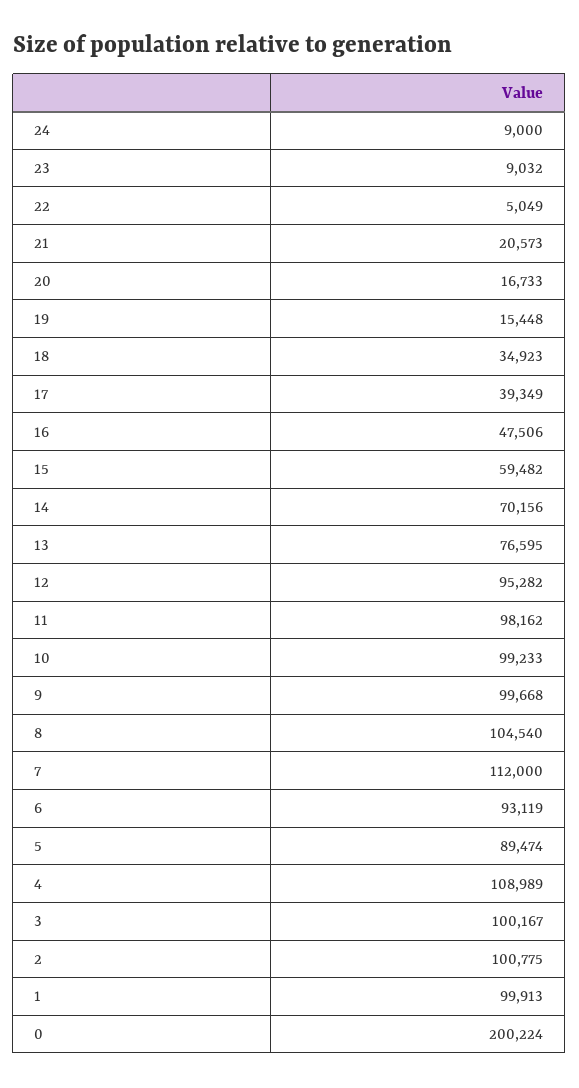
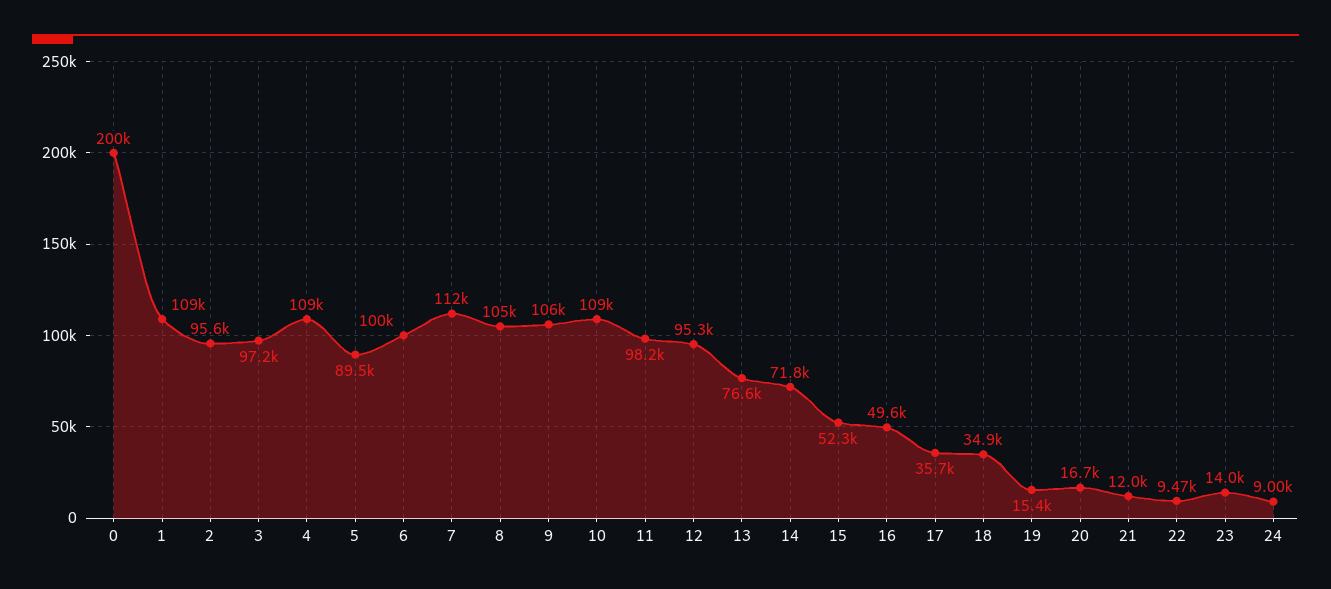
  {
    "24": 9000,
-   "23": 9032,
+   "23": 14000,
-   "22": 5049,
+   "22": 9470,
-   "21": 20573,
+   "21": 12000,
    "20": 16733,
    "19": 15448,
    "18": 34923,
-   "17": 39349,
+   "17": 35700,
-   "16": 47506,
+   "16": 49600,
-   "15": 59482,
+   "15": 52300,
-   "14": 70156,
+   "14": 71800,
    "13": 76595,
    "12": 95282,
    "11": 98162,
-   "10": 99233,
+   "10": 109000,
-   "9": 99668,
+   "9": 106000,
    "8": 104540,
    "7": 112000,
-   "6": 93119,
+   "6": 100000,
    "5": 89474,
    "4": 108989,
-   "3": 100167,
+   "3": 97200,
-   "2": 100775,
+   "2": 95600,
-   "1": 99913,
+   "1": 109000,
    "0": 200224
  }

